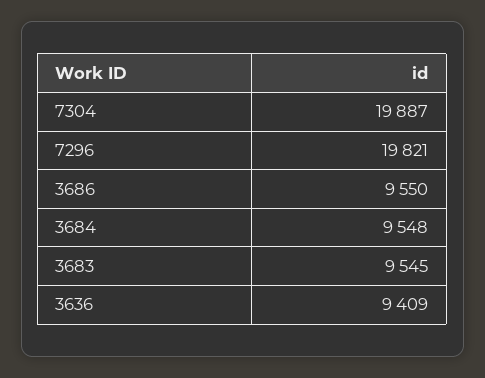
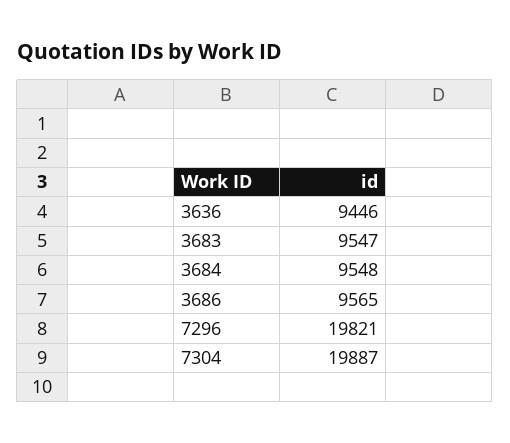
  {
    "7304": 19887,
    "7296": 19821,
-   "3686": 9550,
+   "3686": 9565,
    "3684": 9548,
-   "3683": 9545,
+   "3683": 9547,
-   "3636": 9409
+   "3636": 9446
  }

